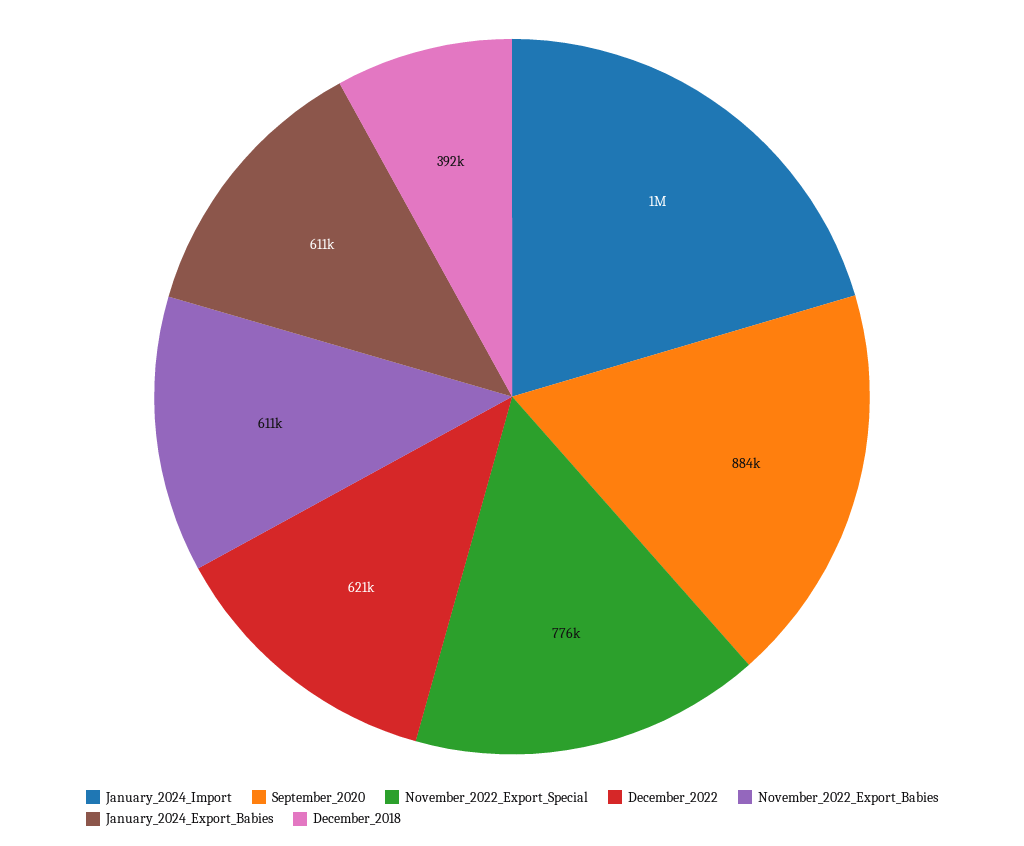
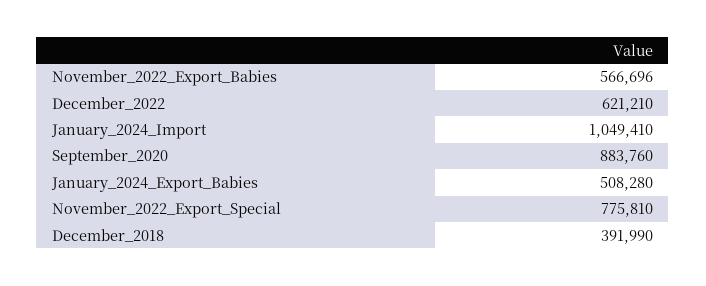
  {
    "January_2024_Import": 1049410,
    "September_2020": 883760,
    "November_2022_Export_Special": 775810,
    "December_2022": 621210,
-   "November_2022_Export_Babies": 611000,
+   "November_2022_Export_Babies": 566696,
-   "January_2024_Export_Babies": 611000,
+   "January_2024_Export_Babies": 508280,
    "December_2018": 391990
  }

